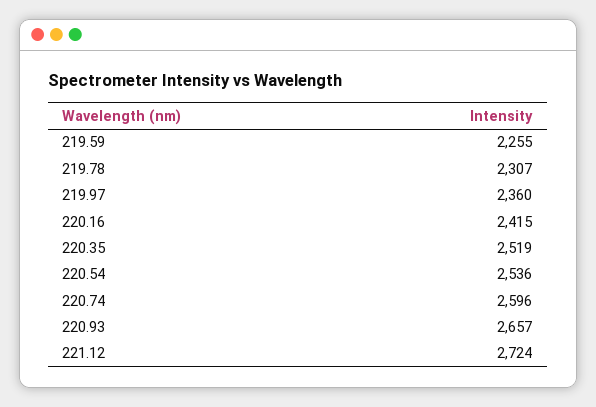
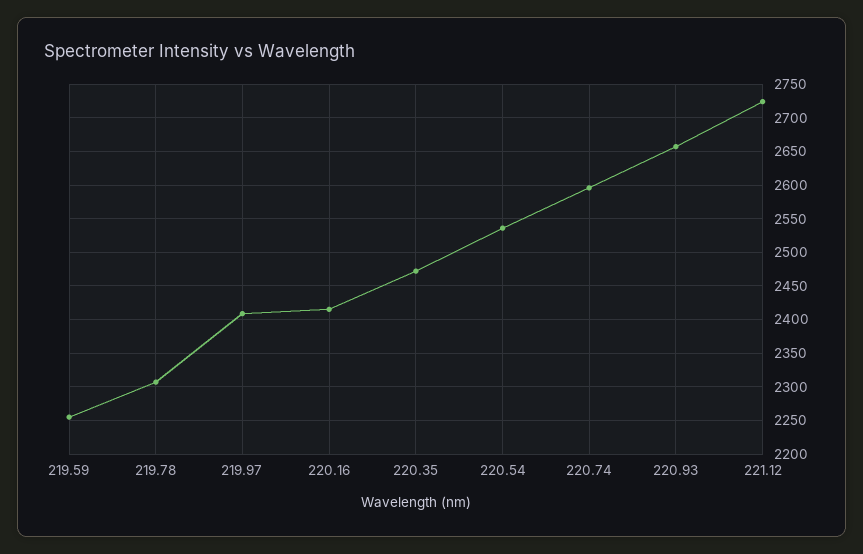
  {
    "219.59": 2255,
    "219.78": 2307,
-   "219.97": 2360,
+   "219.97": 2410,
    "220.16": 2415,
-   "220.35": 2519,
+   "220.35": 2470,
    "220.54": 2536,
    "220.74": 2596,
    "220.93": 2657,
    "221.12": 2724
  }

